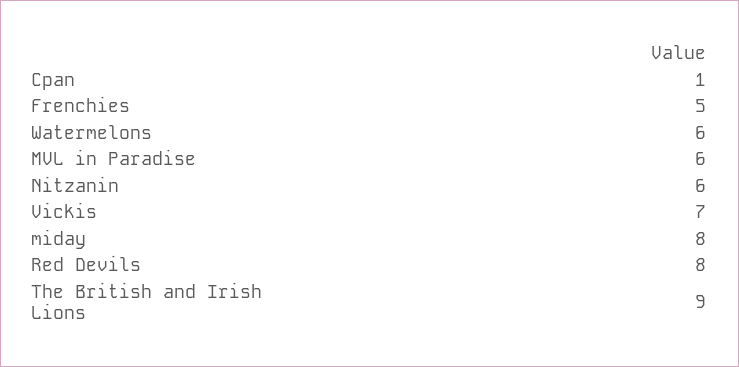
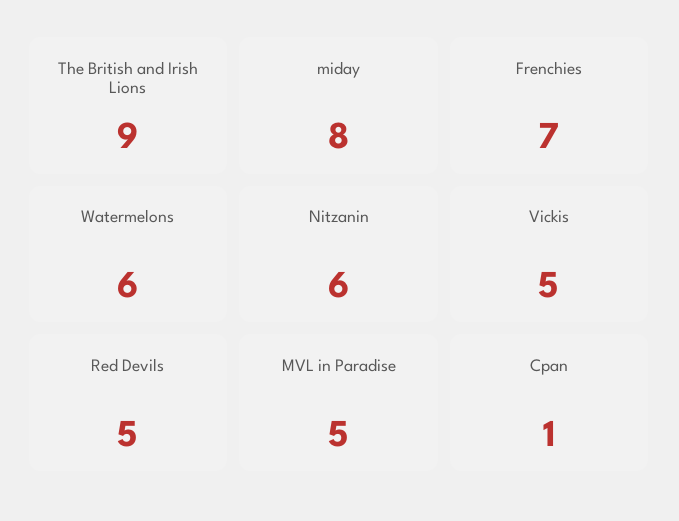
  {
    "Cpan": 1,
-   "Frenchies": 5,
+   "Frenchies": 7,
    "Watermelons": 6,
-   "MVL in Paradise": 6,
+   "MVL in Paradise": 5,
    "Nitzanin": 6,
-   "Vickis": 7,
+   "Vickis": 5,
    "miday": 8,
-   "Red Devils": 8,
+   "Red Devils": 5,
    "The British and Irish Lions": 9
  }

